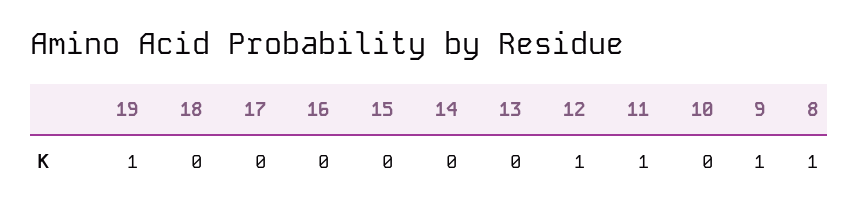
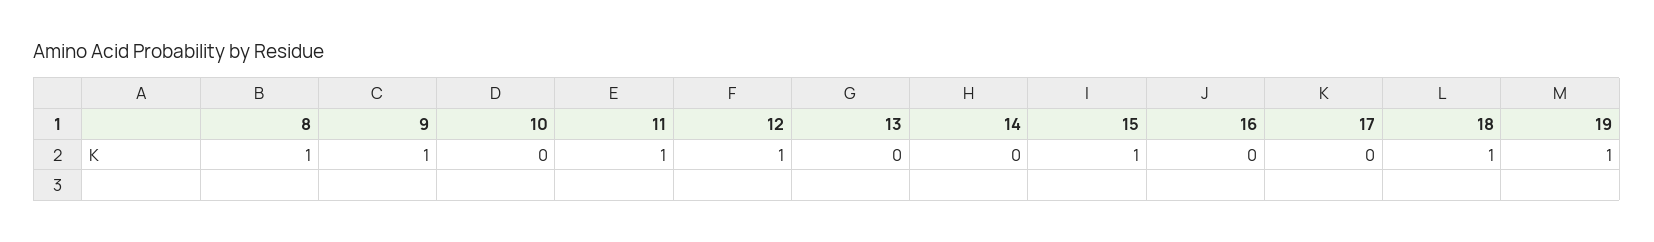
  {
    "19": 1,
-   "18": 0,
+   "18": 1,
    "17": 0,
    "16": 0,
-   "15": 0,
+   "15": 1,
    "14": 0,
    "13": 0,
    "12": 1,
    "11": 1,
    "10": 0,
    "9": 1,
    "8": 1
  }

